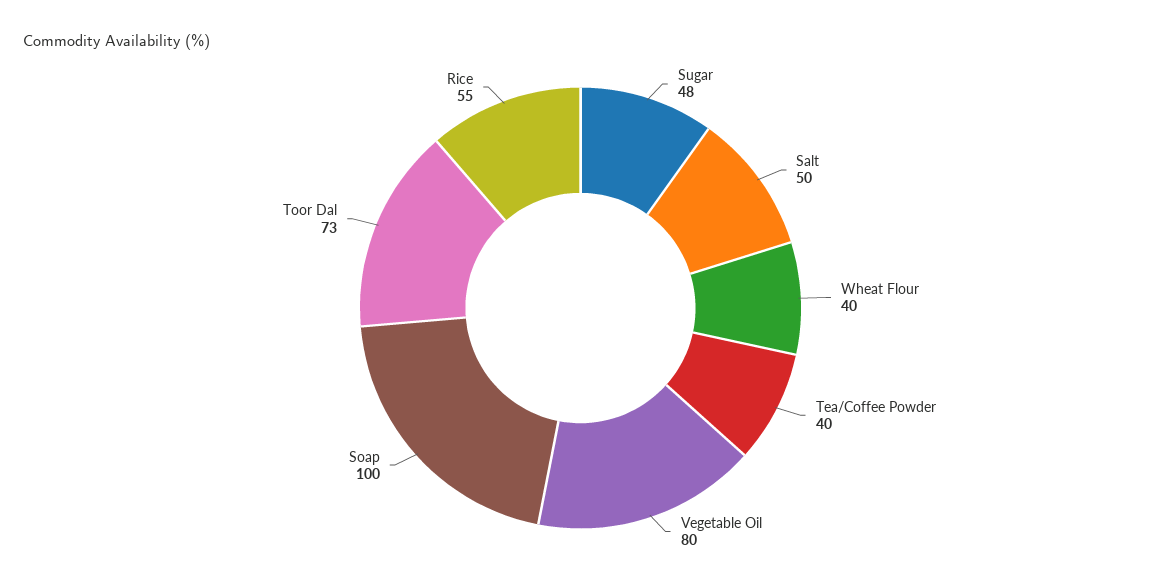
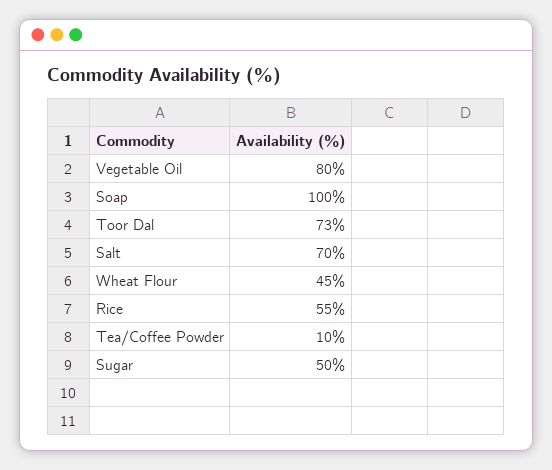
  {
-   "Sugar": 48,
+   "Sugar": 50,
-   "Salt": 50,
+   "Salt": 70,
-   "Wheat Flour": 40,
+   "Wheat Flour": 45,
-   "Tea/Coffee Powder": 40,
+   "Tea/Coffee Powder": 10,
    "Vegetable Oil": 80,
    "Soap": 100,
    "Toor Dal": 73,
    "Rice": 55
  }

